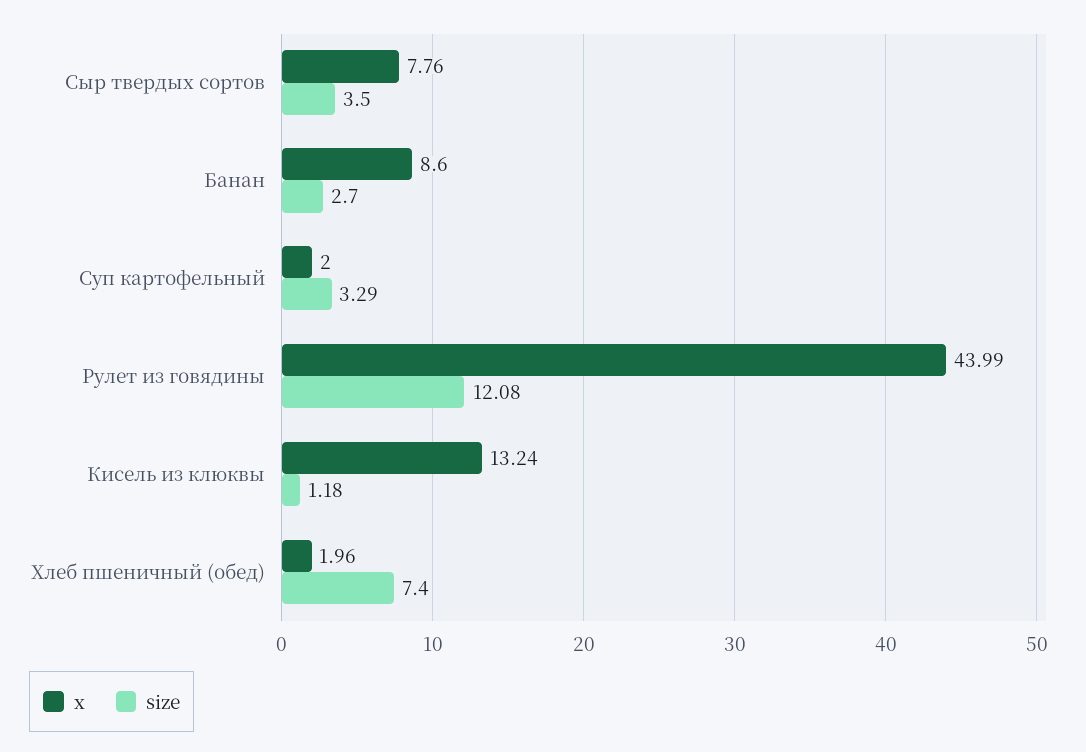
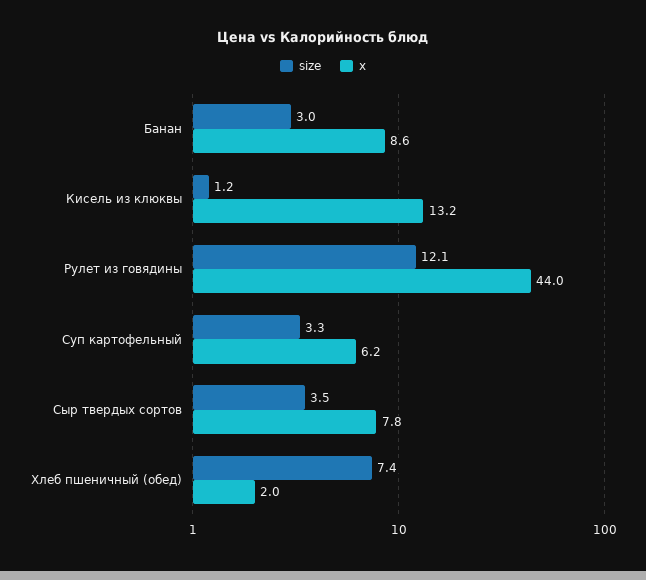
  {
    "x": {
      "Сыр твердых сортов": 7.76,
      "Банан": 8.6,
-     "Суп картофельный": 2,
+     "Суп картофельный": 6.2,
      "Рулет из говядины": 43.99,
      "Кисель из клюквы": 13.24,
      "Хлеб пшеничный (обед)": 1.96
    },
    "size": {
      "Сыр твердых сортов": 3.5,
-     "Банан": 2.7,
+     "Банан": 3,
      "Суп картофельный": 3.29,
      "Рулет из говядины": 12.08,
      "Кисель из клюквы": 1.18,
      "Хлеб пшеничный (обед)": 7.4
    }
  }

